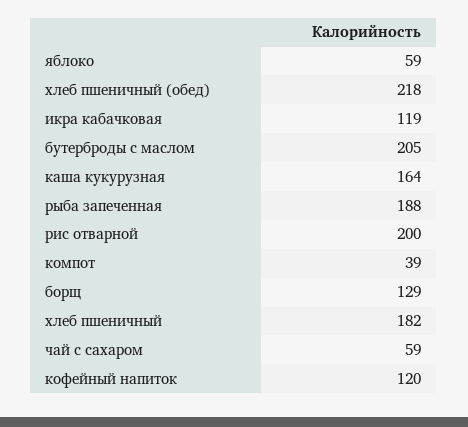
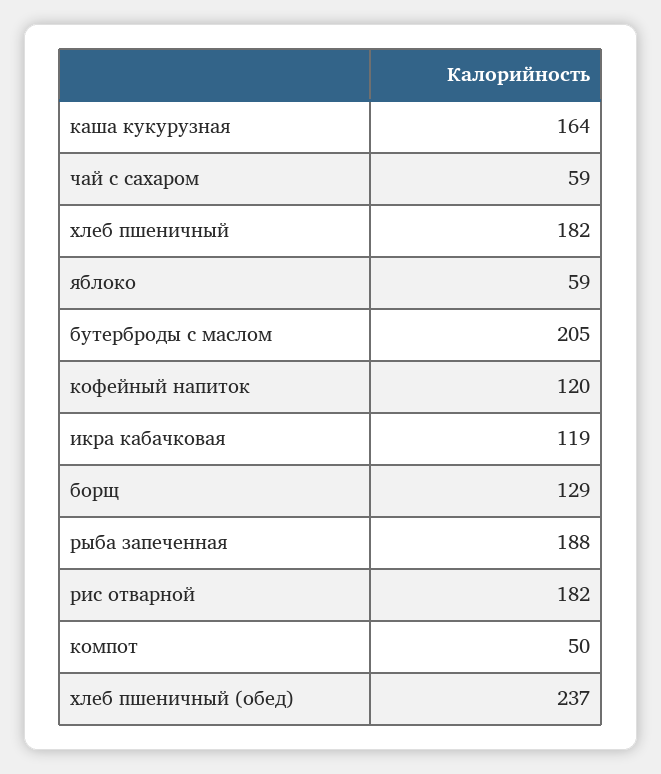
  {
    "яблоко": 59,
-   "хлеб пшеничный (обед)": 218,
+   "хлеб пшеничный (обед)": 237,
    "икра кабачковая": 119,
    "бутерброды с маслом": 205,
    "каша кукурузная": 164,
    "рыба запеченная": 188,
-   "рис отварной": 200,
+   "рис отварной": 182,
-   "компот": 39,
+   "компот": 50,
    "борщ": 129,
    "хлеб пшеничный": 182,
    "чай с сахаром": 59,
    "кофейный напиток": 120
  }

